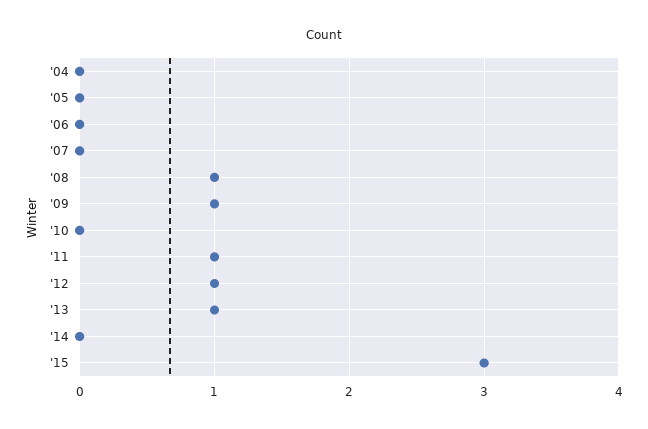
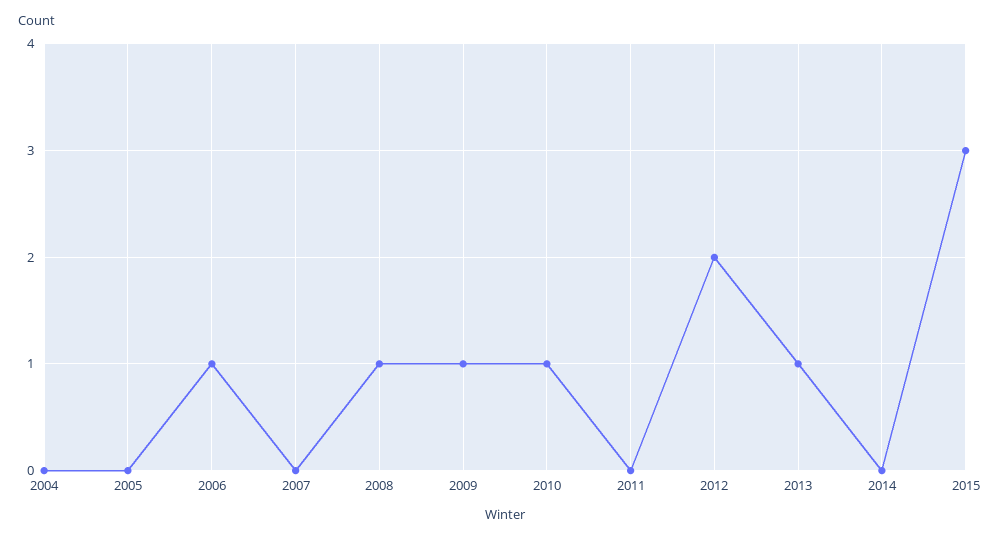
  {
    "'04": 0,
    "'05": 0,
-   "'06": 0,
+   "'06": 1,
    "'07": 0,
    "'08": 1,
    "'09": 1,
-   "'10": 0,
+   "'10": 1,
-   "'11": 1,
+   "'11": 0,
-   "'12": 1,
+   "'12": 2,
    "'13": 1,
    "'14": 0,
    "'15": 3
  }

